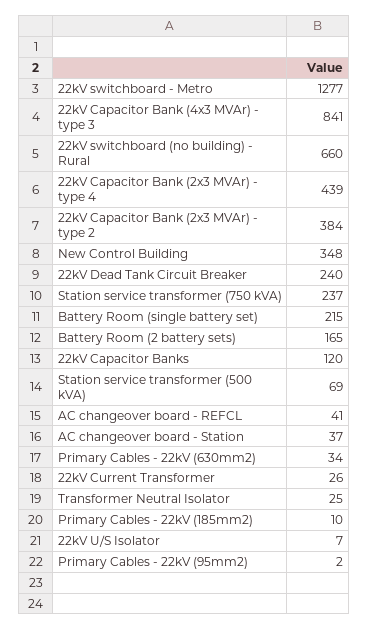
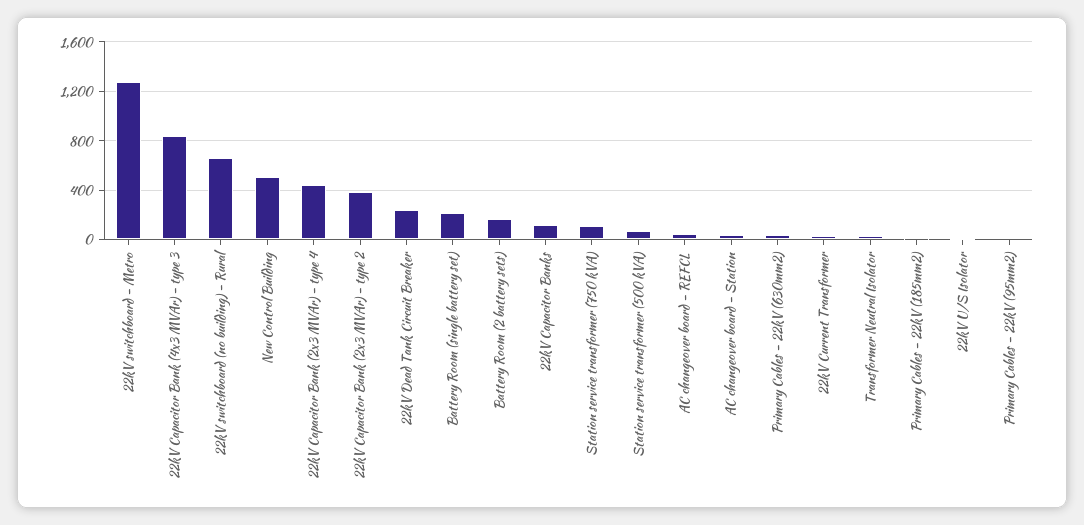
  {
    "22kV switchboard - Metro": 1277,
    "22kV Capacitor Bank (4x3 MVAr) - type 3": 841,
    "22kV switchboard (no building) - Rural": 660,
    "22kV Capacitor Bank (2x3 MVAr) - type 4": 439,
    "22kV Capacitor Bank (2x3 MVAr) - type 2": 384,
-   "New Control Building": 348,
+   "New Control Building": 500,
    "22kV Dead Tank Circuit Breaker": 240,
-   "Station service transformer (750 kVA)": 237,
+   "Station service transformer (750 kVA)": 100,
    "Battery Room (single battery set)": 215,
    "Battery Room (2 battery sets)": 165,
    "22kV Capacitor Banks": 120,
    "Station service transformer (500 kVA)": 69,
    "AC changeover board - REFCL": 41,
    "AC changeover board - Station": 37,
    "Primary Cables - 22kV (630mm2)": 34,
    "22kV Current Transformer": 26,
    "Transformer Neutral Isolator": 25,
    "Primary Cables - 22kV (185mm2)": 10,
    "22kV U/S Isolator": 7,
    "Primary Cables - 22kV (95mm2)": 2
  }

